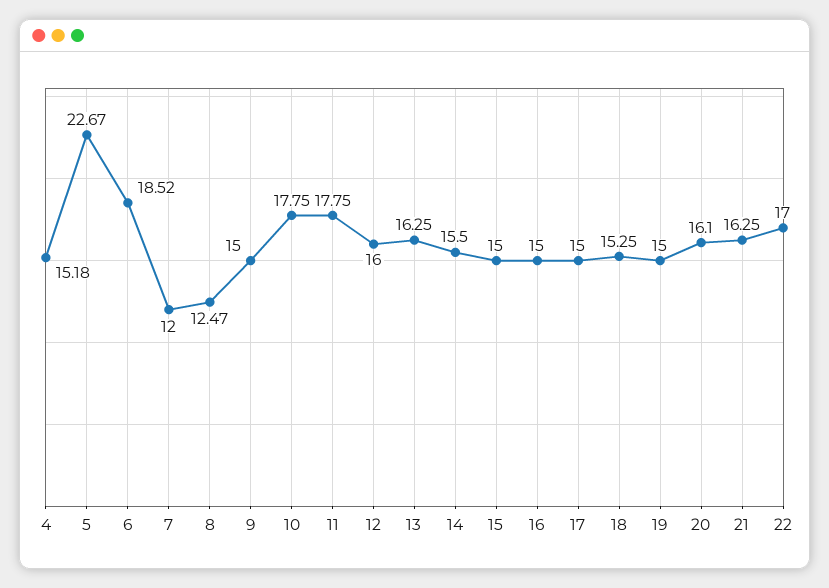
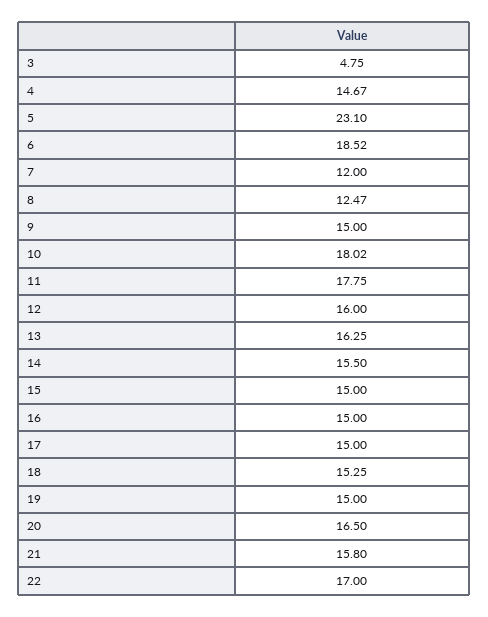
  {
-   "4": 15.18,
+   "4": 14.67,
-   "5": 22.67,
+   "5": 23.1,
    "6": 18.52,
    "7": 12,
    "8": 12.47,
    "9": 15,
-   "10": 17.75,
+   "10": 18.02,
    "11": 17.75,
    "12": 16,
    "13": 16.25,
    "14": 15.5,
    "15": 15,
    "16": 15,
    "17": 15,
    "18": 15.25,
    "19": 15,
-   "20": 16.1,
+   "20": 16.5,
-   "21": 16.25,
+   "21": 15.8,
-   "22": 17
+   "22": 17,
+   "3": 4.75
  }

